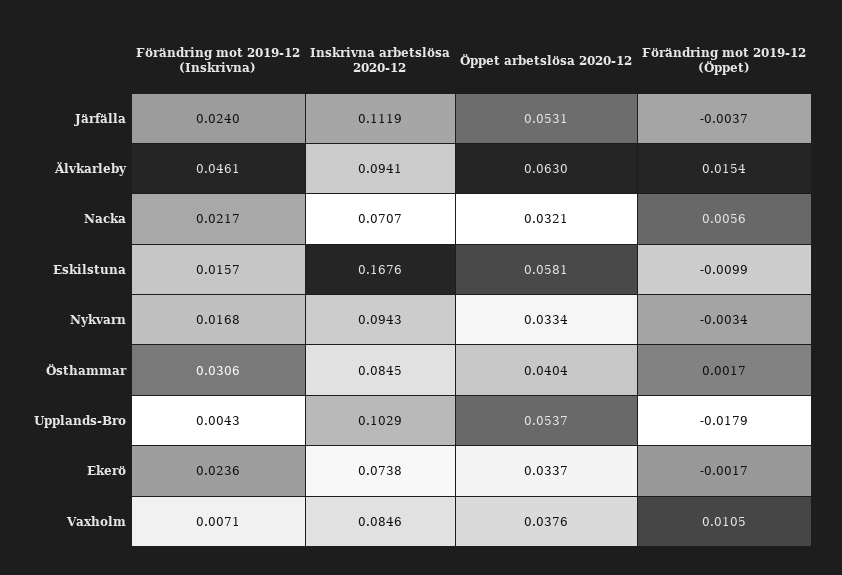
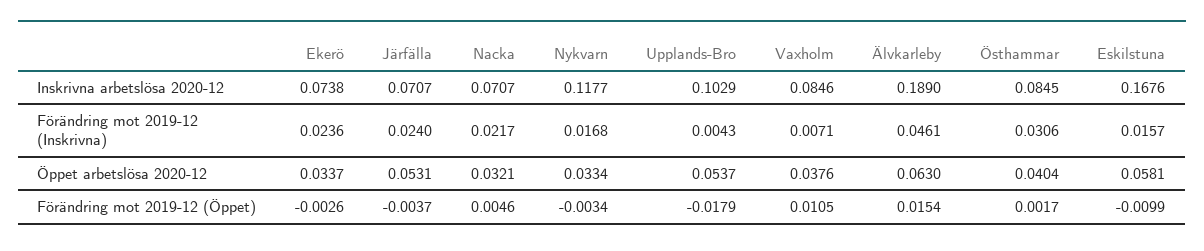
  {
    "Förändring mot 2019-12 (Inskrivna)": {
      "Järfälla": 0.024,
      "Älvkarleby": 0.0461,
      "Nacka": 0.0217,
      "Eskilstuna": 0.0157,
      "Nykvarn": 0.0168,
      "Östhammar": 0.0306,
      "Upplands-Bro": 0.0043,
      "Ekerö": 0.0236,
      "Vaxholm": 0.0071
    },
    "Inskrivna arbetslösa 2020-12": {
-     "Järfälla": 0.1119,
+     "Järfälla": 0.0707,
-     "Älvkarleby": 0.0941,
+     "Älvkarleby": 0.189,
      "Nacka": 0.0707,
      "Eskilstuna": 0.1676,
-     "Nykvarn": 0.0943,
+     "Nykvarn": 0.1177,
      "Östhammar": 0.0845,
      "Upplands-Bro": 0.1029,
      "Ekerö": 0.0738,
      "Vaxholm": 0.0846
    },
    "Öppet arbetslösa 2020-12": {
      "Järfälla": 0.0531,
      "Älvkarleby": 0.063,
      "Nacka": 0.0321,
      "Eskilstuna": 0.0581,
      "Nykvarn": 0.0334,
      "Östhammar": 0.0404,
      "Upplands-Bro": 0.0537,
      "Ekerö": 0.0337,
      "Vaxholm": 0.0376
    },
    "Förändring mot 2019-12 (Öppet)": {
      "Järfälla": -0.0037,
      "Älvkarleby": 0.0154,
-     "Nacka": 0.0056,
+     "Nacka": 0.0046,
      "Eskilstuna": -0.0099,
      "Nykvarn": -0.0034,
      "Östhammar": 0.0017,
      "Upplands-Bro": -0.0179,
-     "Ekerö": -0.0017,
+     "Ekerö": -0.0026,
      "Vaxholm": 0.0105
    }
  }

